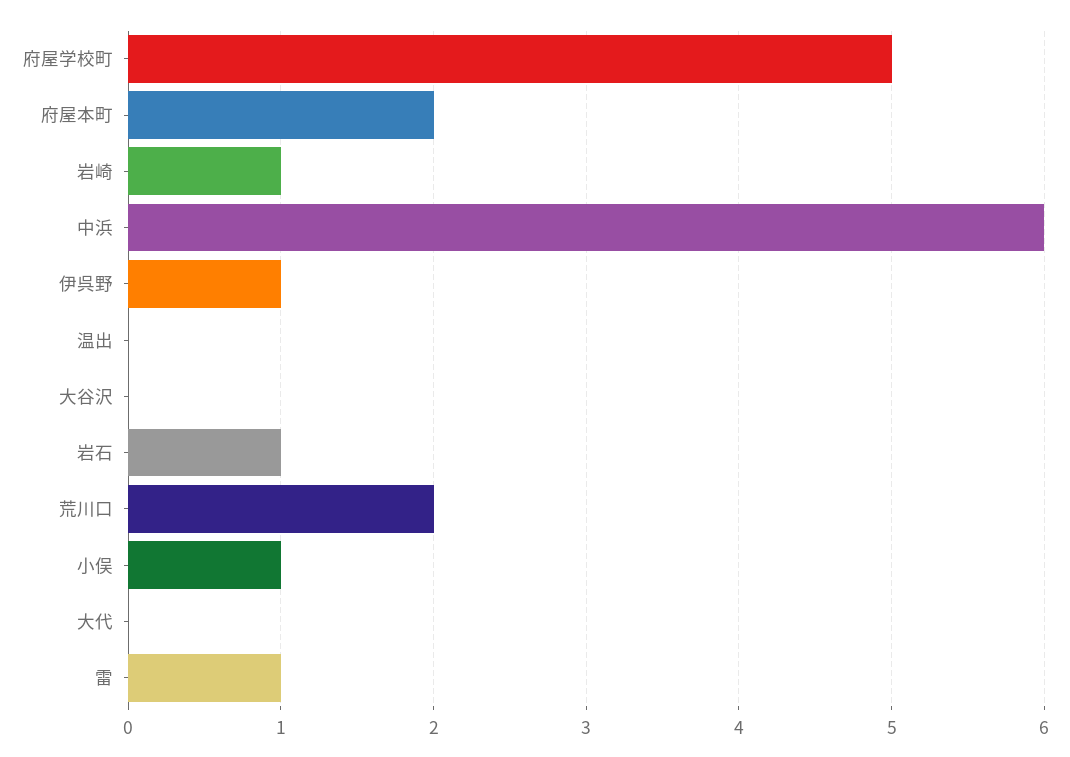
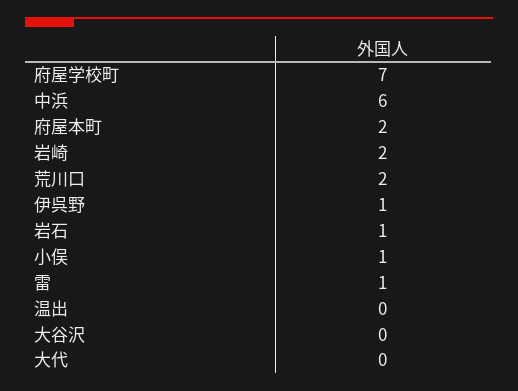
  {
-   "府屋学校町": 5,
+   "府屋学校町": 7,
    "府屋本町": 2,
-   "岩崎": 1,
+   "岩崎": 2,
    "中浜": 6,
    "伊呉野": 1,
    "温出": 0,
    "大谷沢": 0,
    "岩石": 1,
    "荒川口": 2,
    "小俣": 1,
    "大代": 0,
    "雷": 1
  }

